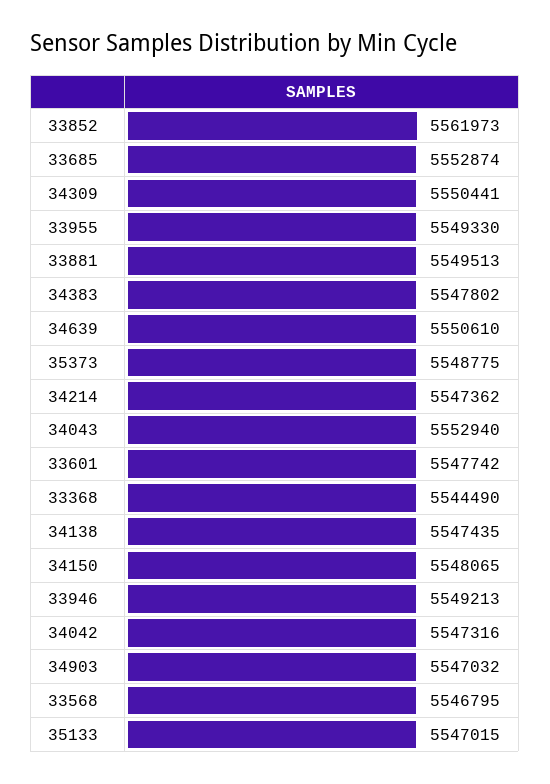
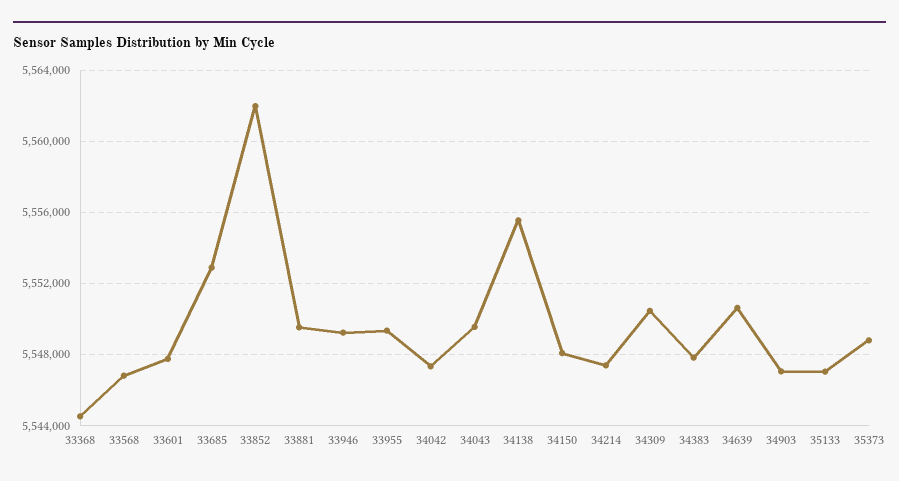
  {
    "33852": 5561973,
    "33685": 5552874,
    "34309": 5550441,
    "33955": 5549330,
    "33881": 5549513,
    "34383": 5547802,
    "34639": 5550610,
    "35373": 5548775,
    "34214": 5547362,
-   "34043": 5552940,
+   "34043": 5549500,
    "33601": 5547742,
    "33368": 5544490,
-   "34138": 5547435,
+   "34138": 5555500,
    "34150": 5548065,
    "33946": 5549213,
    "34042": 5547316,
    "34903": 5547032,
    "33568": 5546795,
    "35133": 5547015
  }

